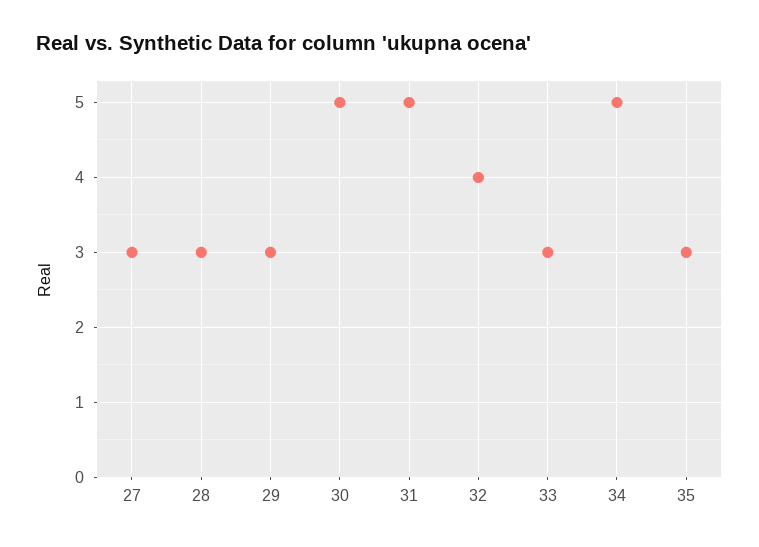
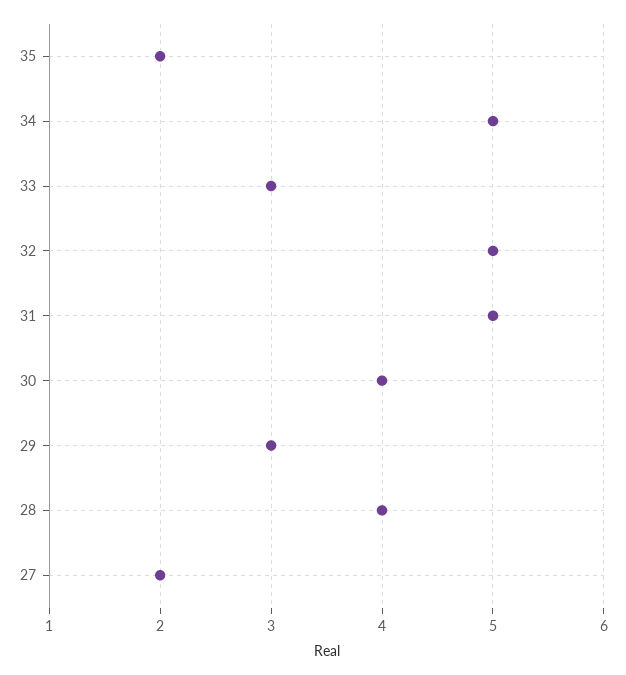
  {
-   "27": 3,
+   "27": 2,
-   "28": 3,
+   "28": 4,
    "29": 3,
-   "30": 5,
+   "30": 4,
    "31": 5,
-   "32": 4,
+   "32": 5,
    "33": 3,
    "34": 5,
-   "35": 3
+   "35": 2
  }

